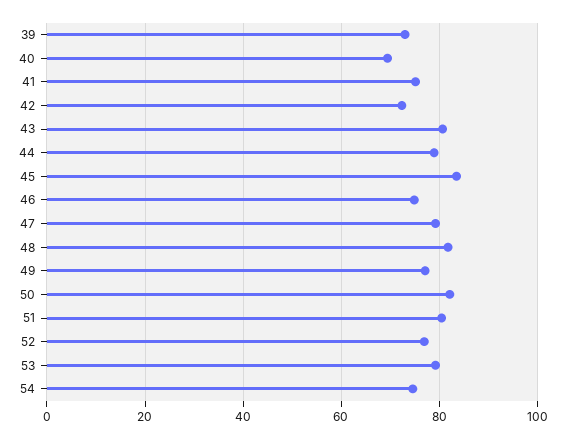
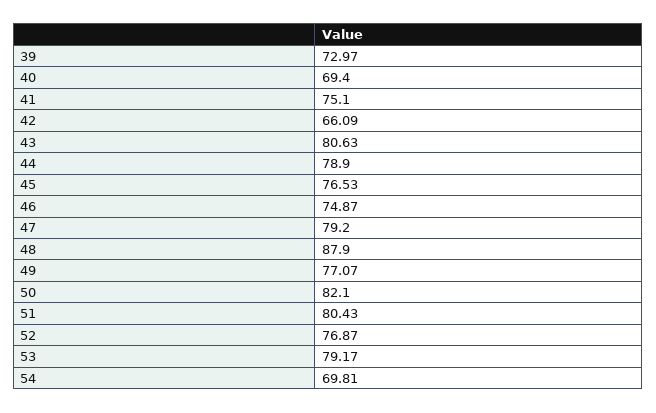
  {
    "39": 72.97,
    "40": 69.4,
    "41": 75.1,
-   "42": 72,
+   "42": 66.09,
    "43": 80.63,
    "44": 78.9,
-   "45": 84,
+   "45": 76.53,
    "46": 74.87,
    "47": 79.2,
-   "48": 82,
+   "48": 87.9,
    "49": 77.07,
    "50": 82.1,
    "51": 80.43,
    "52": 76.87,
    "53": 79.17,
-   "54": 74
+   "54": 69.81
  }

